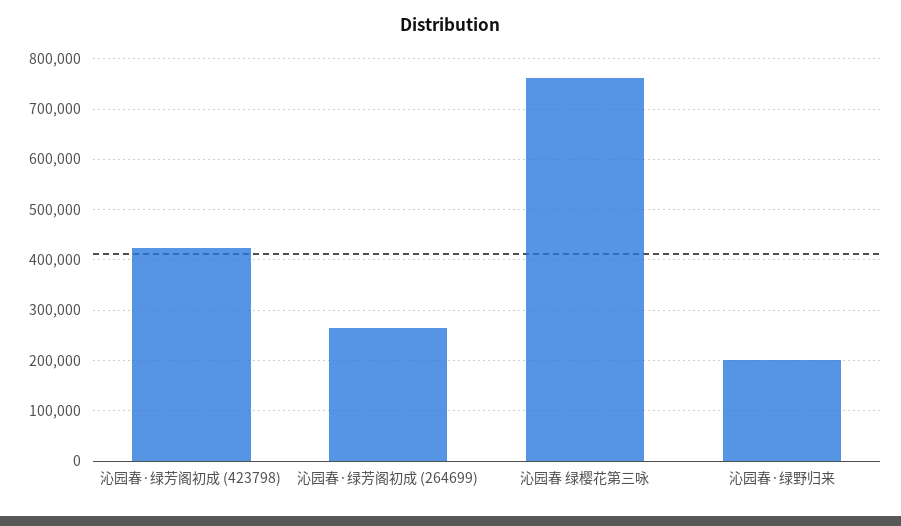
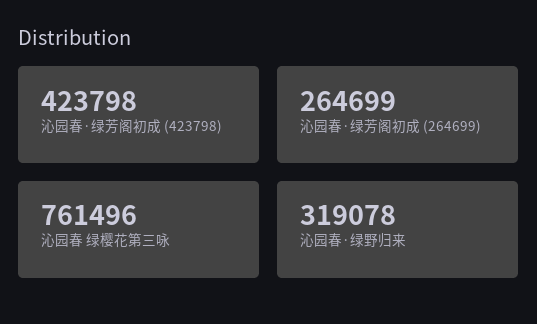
  {
    "沁园春·绿芳阁初成 (423798)": 423798,
    "沁园春·绿芳阁初成 (264699)": 264699,
    "沁园春 绿樱花第三咏": 761496,
-   "沁园春·绿野归来": 200000
+   "沁园春·绿野归来": 319078
  }

